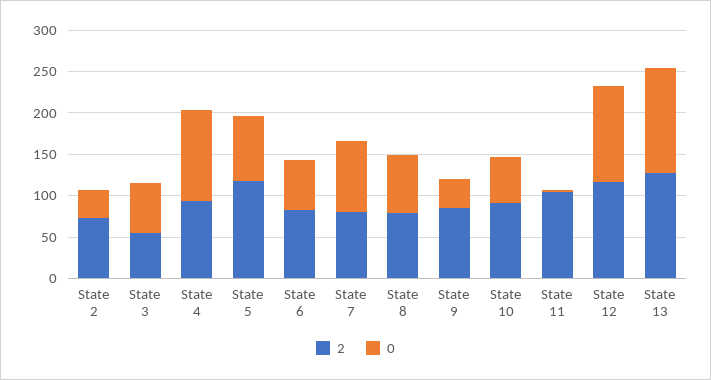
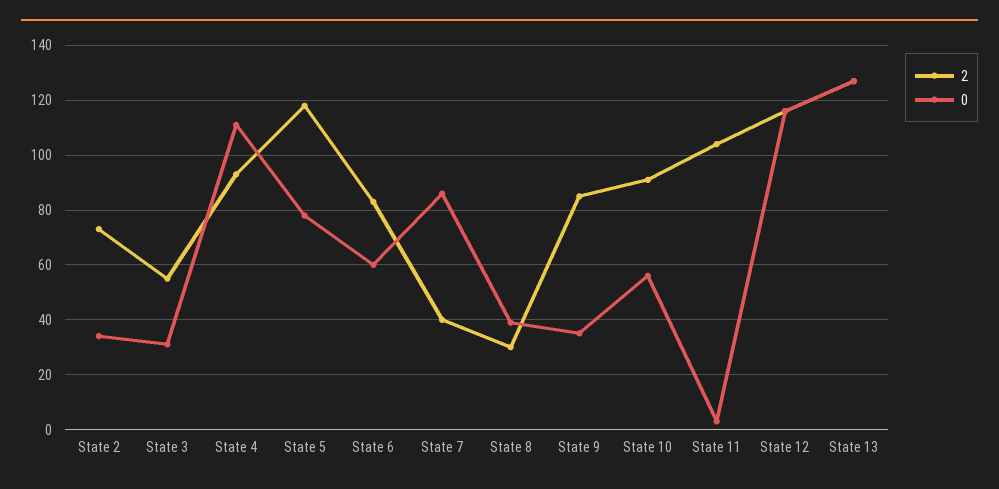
  {
    "2": {
      "State 2": 75,
      "State 3": 55,
      "State 4": 95,
      "State 5": 120,
      "State 6": 85,
-     "State 7": 80,
+     "State 7": 40,
-     "State 8": 80,
+     "State 8": 30,
      "State 9": 85,
      "State 10": 90,
      "State 11": 105,
      "State 12": 115,
      "State 13": 125
    },
    "0": {
      "State 2": 35,
-     "State 3": 60,
+     "State 3": 30,
      "State 4": 110,
      "State 5": 80,
      "State 6": 60,
      "State 7": 85,
-     "State 8": 70,
+     "State 8": 40,
      "State 9": 35,
      "State 10": 55,
      "State 11": 5,
      "State 12": 115,
      "State 13": 125
    }
  }

